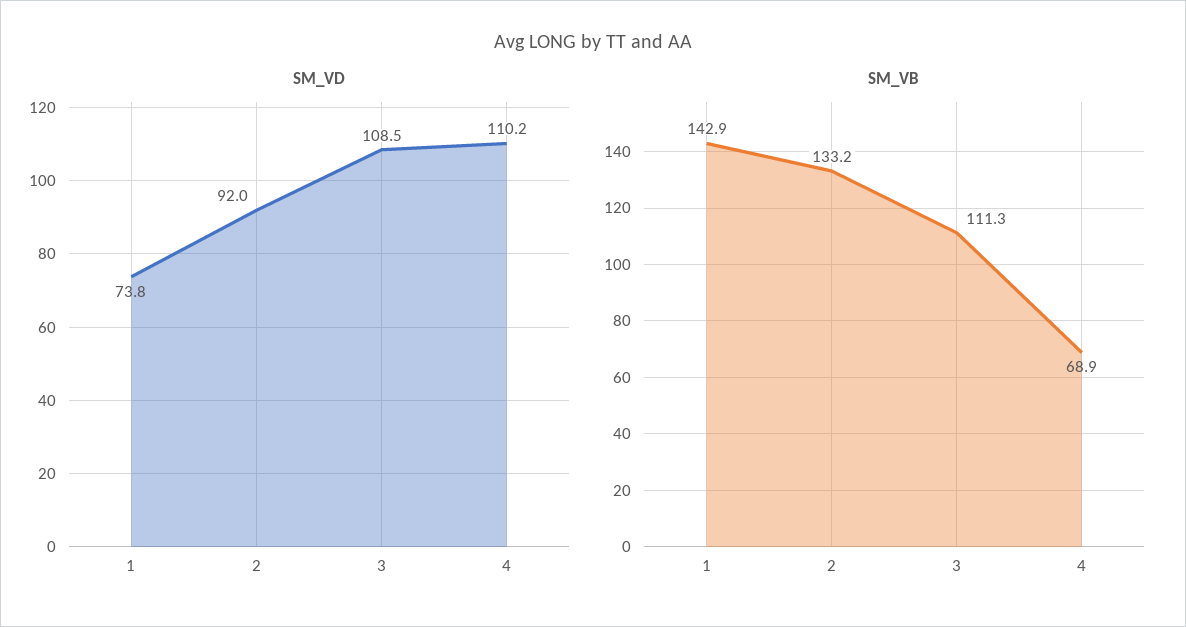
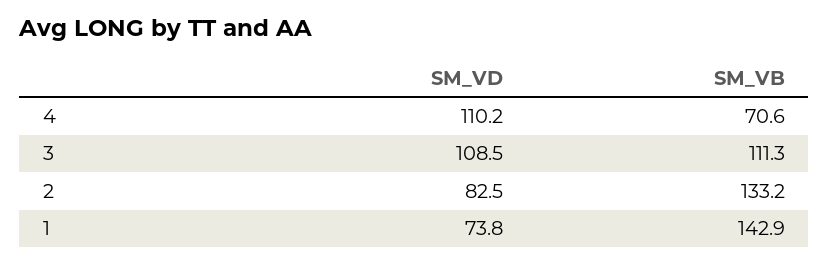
  {
    "SM_VD": {
      "1": 73.8,
-     "2": 92,
+     "2": 82.5,
      "3": 108.5,
      "4": 110.2
    },
    "SM_VB": {
      "1": 142.9,
      "2": 133.2,
      "3": 111.3,
-     "4": 68.9
+     "4": 70.6
    }
  }

